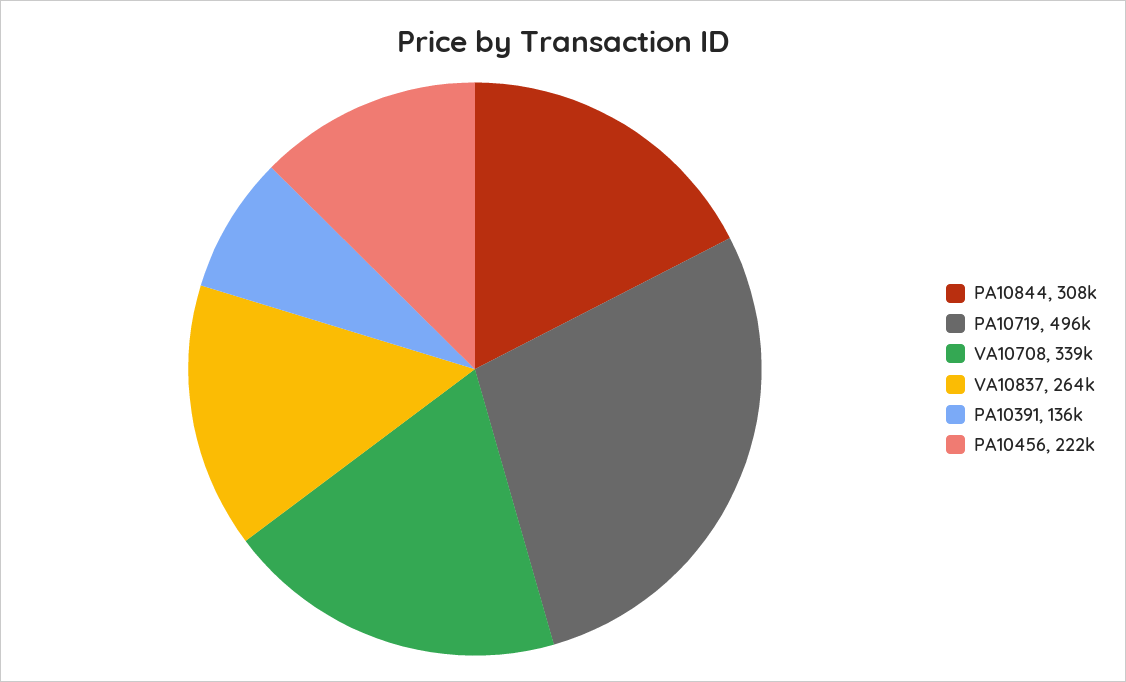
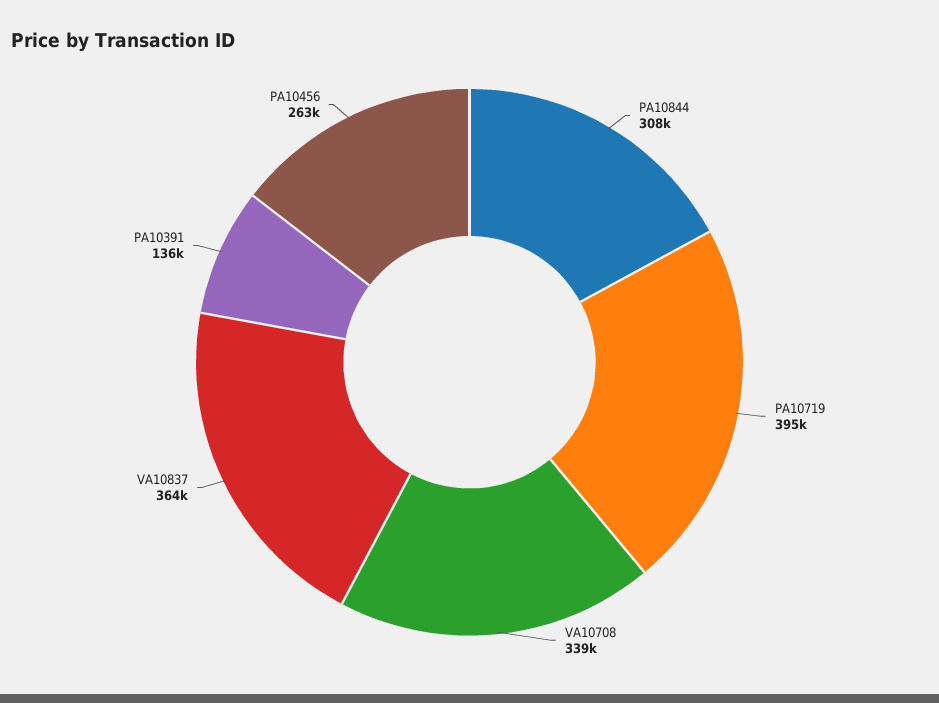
  {
    "PA10844": 308000,
-   "PA10719": 496000,
+   "PA10719": 395000,
    "VA10708": 339000,
-   "VA10837": 264000,
+   "VA10837": 364000,
    "PA10391": 136000,
-   "PA10456": 222000
+   "PA10456": 263000
  }

